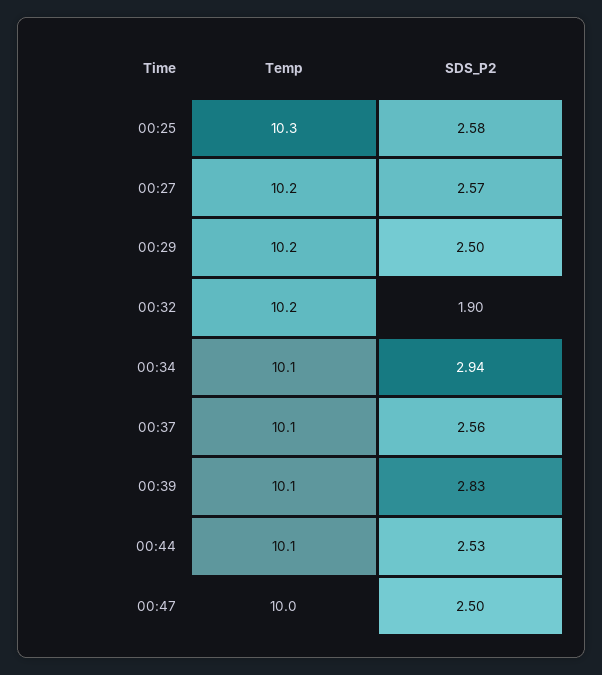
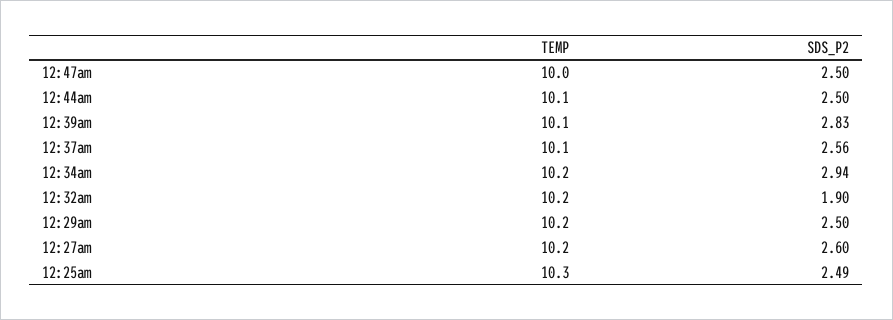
  {
    "Temp": {
      "00:25": 10.3,
      "00:27": 10.2,
      "00:29": 10.2,
      "00:32": 10.2,
-     "00:34": 10.1,
+     "00:34": 10.2,
      "00:37": 10.1,
      "00:39": 10.1,
      "00:44": 10.1,
      "00:47": 10
    },
    "SDS_P2": {
-     "00:25": 2.58,
+     "00:25": 2.49,
-     "00:27": 2.57,
+     "00:27": 2.6,
      "00:29": 2.5,
      "00:32": 1.9,
      "00:34": 2.94,
      "00:37": 2.56,
      "00:39": 2.83,
-     "00:44": 2.53,
+     "00:44": 2.5,
      "00:47": 2.5
    }
  }

